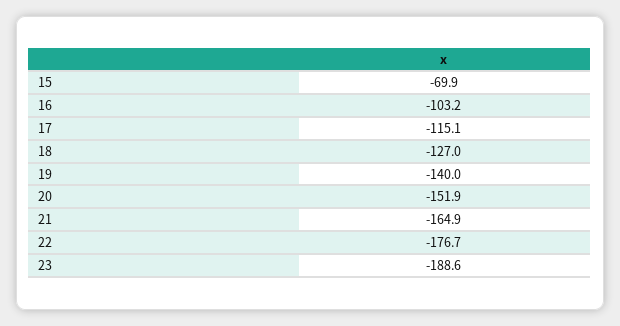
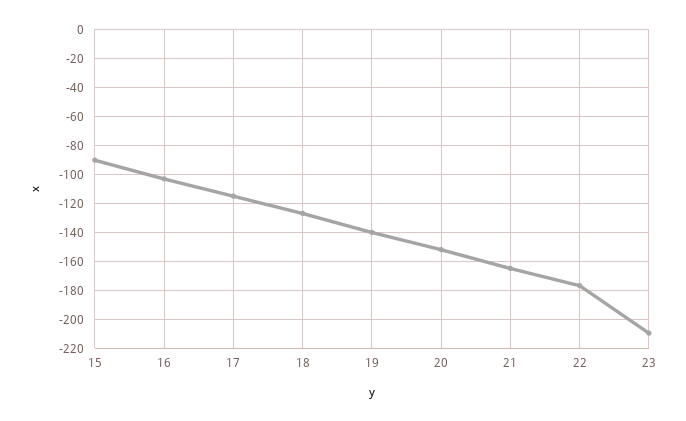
  {
-   "15": -69.9,
+   "15": -90,
    "16": -103.2,
    "17": -115.1,
    "18": -127,
    "19": -140,
    "20": -151.9,
    "21": -164.9,
    "22": -176.7,
-   "23": -188.6
+   "23": -210
  }

